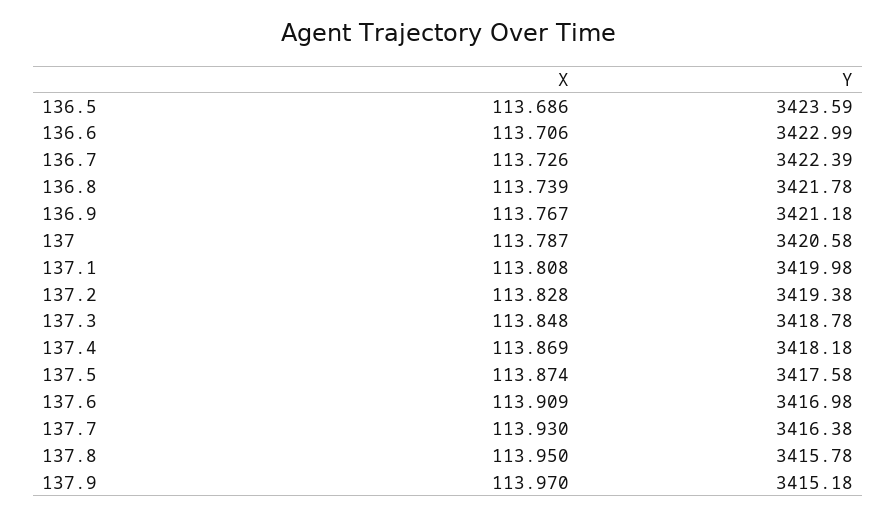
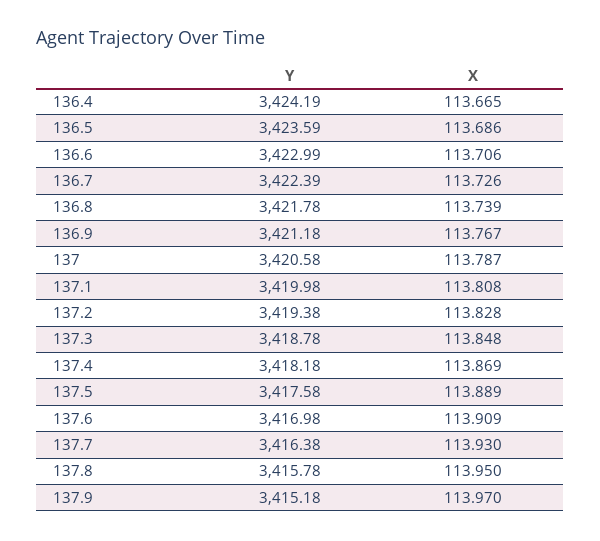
  {
    "X": {
      "136.5": 113.686,
      "136.6": 113.706,
      "136.7": 113.726,
      "136.8": 113.739,
      "136.9": 113.767,
      "137": 113.787,
      "137.1": 113.808,
      "137.2": 113.828,
      "137.3": 113.848,
      "137.4": 113.869,
-     "137.5": 113.874,
+     "137.5": 113.889,
      "137.6": 113.909,
      "137.7": 113.93,
      "137.8": 113.95,
-     "137.9": 113.97
+     "137.9": 113.97,
+     "136.4": 113.665
    },
    "Y": {
      "136.5": 3423.59,
      "136.6": 3422.99,
      "136.7": 3422.39,
      "136.8": 3421.78,
      "136.9": 3421.18,
      "137": 3420.58,
      "137.1": 3419.98,
      "137.2": 3419.38,
      "137.3": 3418.78,
      "137.4": 3418.18,
      "137.5": 3417.58,
      "137.6": 3416.98,
      "137.7": 3416.38,
      "137.8": 3415.78,
-     "137.9": 3415.18
+     "137.9": 3415.18,
+     "136.4": 3424.19
    }
  }

